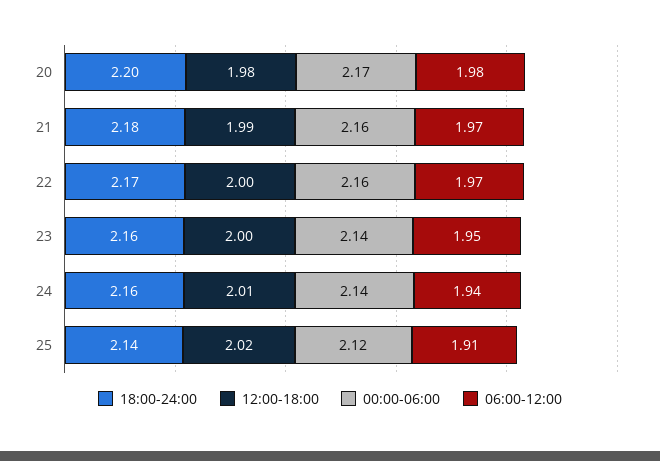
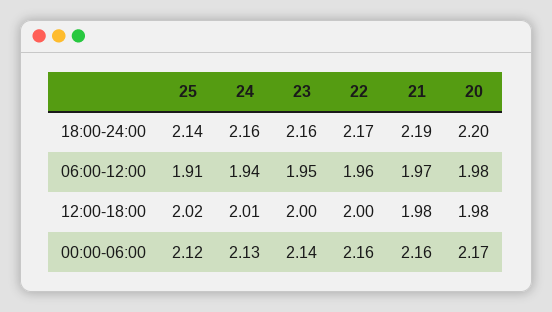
  {
    "18:00-24:00": {
      "20": 2.2,
-     "21": 2.18,
+     "21": 2.19,
      "22": 2.17,
      "23": 2.16,
      "24": 2.16,
      "25": 2.14
    },
    "12:00-18:00": {
      "20": 1.98,
-     "21": 1.99,
+     "21": 1.98,
      "22": 2,
      "23": 2,
      "24": 2.01,
      "25": 2.02
    },
    "00:00-06:00": {
      "20": 2.17,
      "21": 2.16,
      "22": 2.16,
      "23": 2.14,
-     "24": 2.14,
+     "24": 2.13,
      "25": 2.12
    },
    "06:00-12:00": {
      "20": 1.98,
      "21": 1.97,
-     "22": 1.97,
+     "22": 1.96,
      "23": 1.95,
      "24": 1.94,
      "25": 1.91
    }
  }

